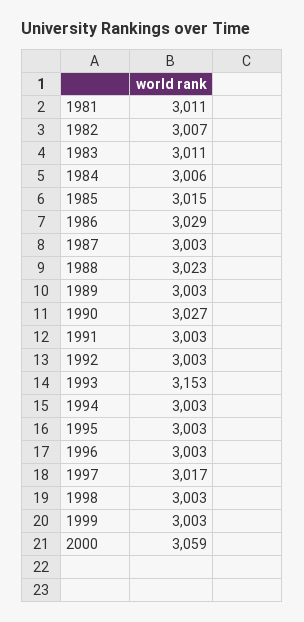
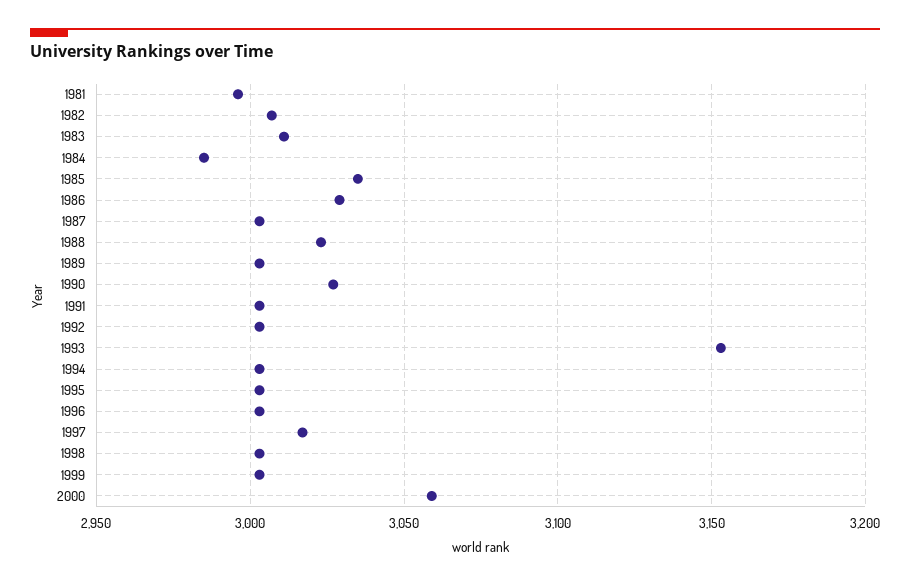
  {
-   "1981": 3011,
+   "1981": 2995,
    "1982": 3007,
    "1983": 3011,
-   "1984": 3006,
+   "1984": 2985,
-   "1985": 3015,
+   "1985": 3035,
    "1986": 3029,
    "1987": 3003,
    "1988": 3023,
    "1989": 3003,
    "1990": 3027,
    "1991": 3003,
    "1992": 3003,
    "1993": 3153,
    "1994": 3003,
    "1995": 3003,
    "1996": 3003,
    "1997": 3017,
    "1998": 3003,
    "1999": 3003,
    "2000": 3059
  }

